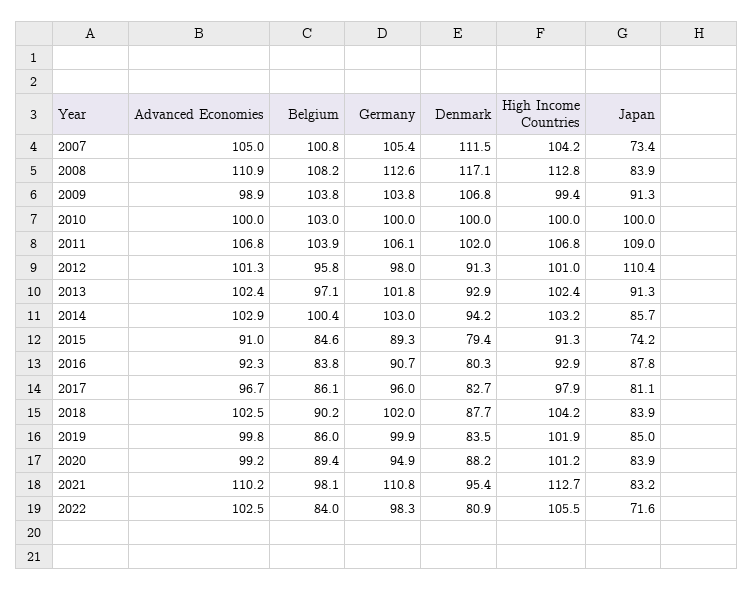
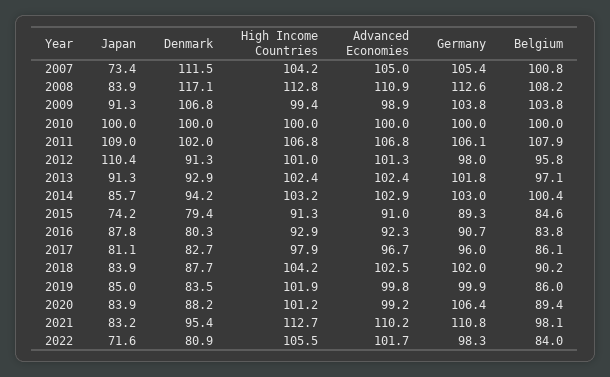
  {
    "Advanced Economies": {
      "2007": 105,
      "2008": 110.9,
      "2009": 98.9,
      "2010": 100,
      "2011": 106.8,
      "2012": 101.3,
      "2013": 102.4,
      "2014": 102.9,
      "2015": 91,
      "2016": 92.3,
      "2017": 96.7,
      "2018": 102.5,
      "2019": 99.8,
      "2020": 99.2,
      "2021": 110.2,
-     "2022": 102.5
+     "2022": 101.7
    },
    "Belgium": {
      "2007": 100.8,
      "2008": 108.2,
      "2009": 103.8,
-     "2010": 103,
+     "2010": 100,
-     "2011": 103.9,
+     "2011": 107.9,
      "2012": 95.8,
      "2013": 97.1,
      "2014": 100.4,
      "2015": 84.6,
      "2016": 83.8,
      "2017": 86.1,
      "2018": 90.2,
      "2019": 86,
      "2020": 89.4,
      "2021": 98.1,
      "2022": 84
    },
    "Germany": {
      "2007": 105.4,
      "2008": 112.6,
      "2009": 103.8,
      "2010": 100,
      "2011": 106.1,
      "2012": 98,
      "2013": 101.8,
      "2014": 103,
      "2015": 89.3,
      "2016": 90.7,
      "2017": 96,
      "2018": 102,
      "2019": 99.9,
-     "2020": 94.9,
+     "2020": 106.4,
      "2021": 110.8,
      "2022": 98.3
    },
    "Denmark": {
      "2007": 111.5,
      "2008": 117.1,
      "2009": 106.8,
      "2010": 100,
      "2011": 102,
      "2012": 91.3,
      "2013": 92.9,
      "2014": 94.2,
      "2015": 79.4,
      "2016": 80.3,
      "2017": 82.7,
      "2018": 87.7,
      "2019": 83.5,
      "2020": 88.2,
      "2021": 95.4,
      "2022": 80.9
    },
    "High Income Countries": {
      "2007": 104.2,
      "2008": 112.8,
      "2009": 99.4,
      "2010": 100,
      "2011": 106.8,
      "2012": 101,
      "2013": 102.4,
      "2014": 103.2,
      "2015": 91.3,
      "2016": 92.9,
      "2017": 97.9,
      "2018": 104.2,
      "2019": 101.9,
      "2020": 101.2,
      "2021": 112.7,
      "2022": 105.5
    },
    "Japan": {
      "2007": 73.4,
      "2008": 83.9,
      "2009": 91.3,
      "2010": 100,
      "2011": 109,
      "2012": 110.4,
      "2013": 91.3,
      "2014": 85.7,
      "2015": 74.2,
      "2016": 87.8,
      "2017": 81.1,
      "2018": 83.9,
      "2019": 85,
      "2020": 83.9,
      "2021": 83.2,
      "2022": 71.6
    }
  }

